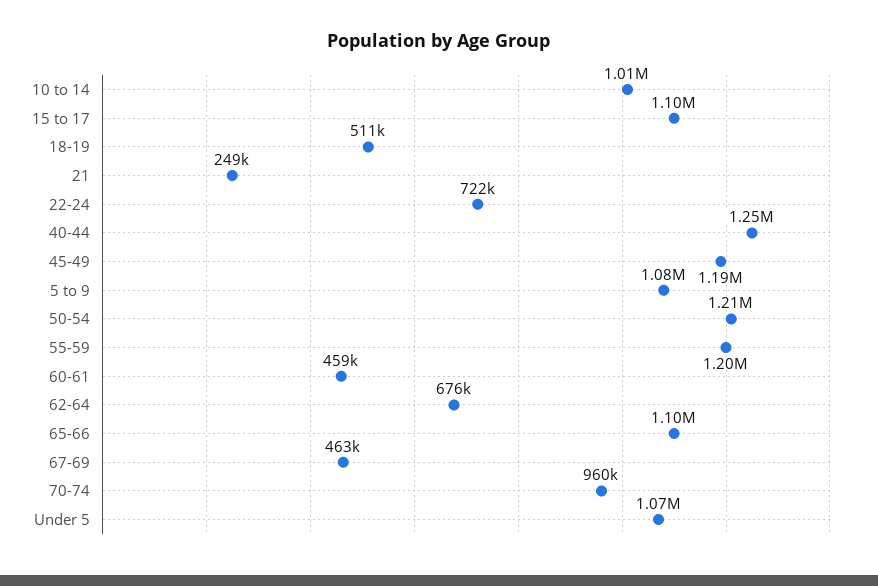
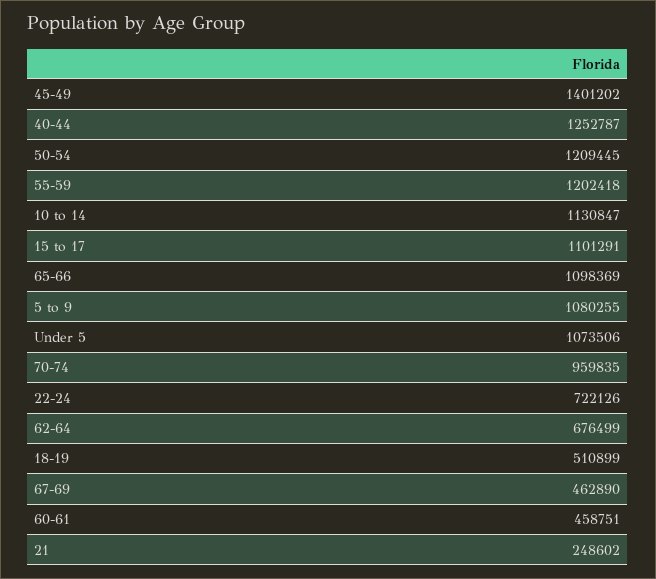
  {
-   "10 to 14": 1010000,
+   "10 to 14": 1130847,
    "15 to 17": 1101291,
    "18-19": 510899,
    "21": 248602,
    "22-24": 722126,
    "40-44": 1252787,
-   "45-49": 1190000,
+   "45-49": 1401202,
    "5 to 9": 1080255,
    "50-54": 1209445,
    "55-59": 1202418,
    "60-61": 458751,
    "62-64": 676499,
    "65-66": 1098369,
    "67-69": 462890,
    "70-74": 959835,
    "Under 5": 1073506
  }

